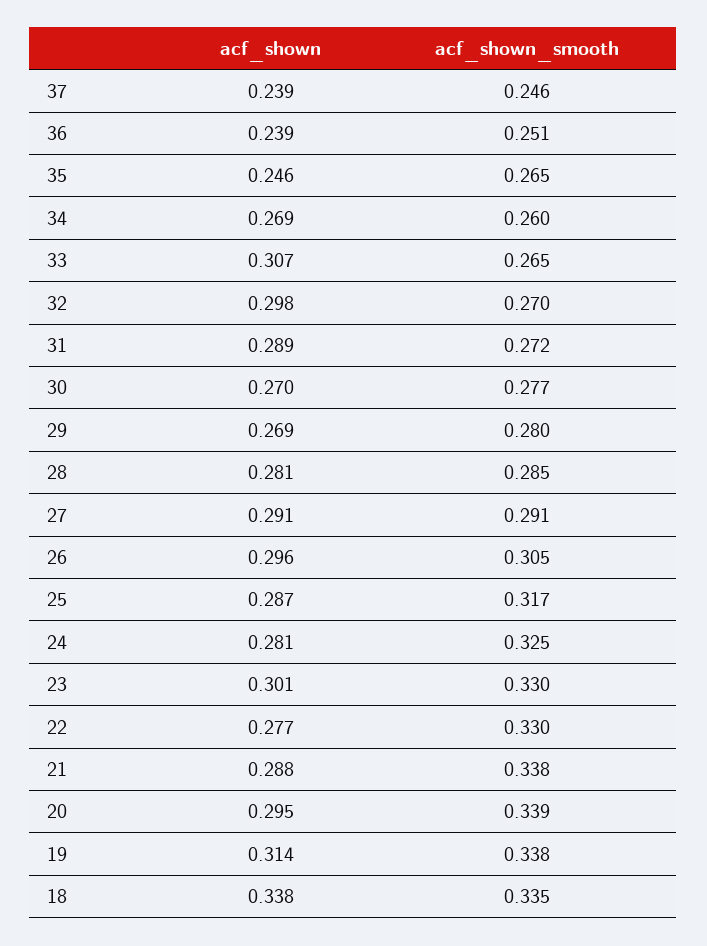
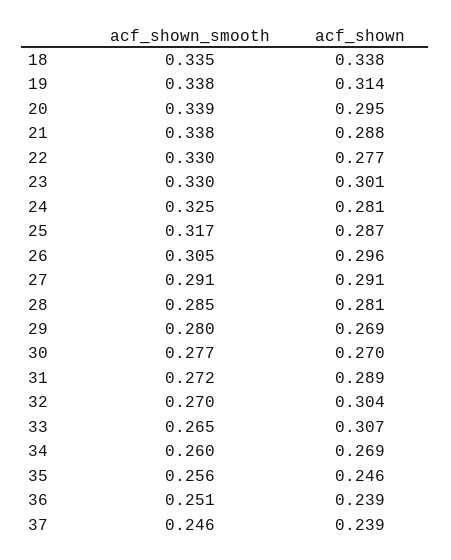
  {
    "acf_shown": {
      "37": 0.239,
      "36": 0.239,
      "35": 0.246,
      "34": 0.269,
      "33": 0.307,
-     "32": 0.298,
+     "32": 0.304,
      "31": 0.289,
      "30": 0.27,
      "29": 0.269,
      "28": 0.281,
      "27": 0.291,
      "26": 0.296,
      "25": 0.287,
      "24": 0.281,
      "23": 0.301,
      "22": 0.277,
      "21": 0.288,
      "20": 0.295,
      "19": 0.314,
      "18": 0.338
    },
    "acf_shown_smooth": {
      "37": 0.246,
      "36": 0.251,
-     "35": 0.265,
+     "35": 0.256,
      "34": 0.26,
      "33": 0.265,
      "32": 0.27,
      "31": 0.272,
      "30": 0.277,
      "29": 0.28,
      "28": 0.285,
      "27": 0.291,
      "26": 0.305,
      "25": 0.317,
      "24": 0.325,
      "23": 0.33,
      "22": 0.33,
      "21": 0.338,
      "20": 0.339,
      "19": 0.338,
      "18": 0.335
    }
  }

